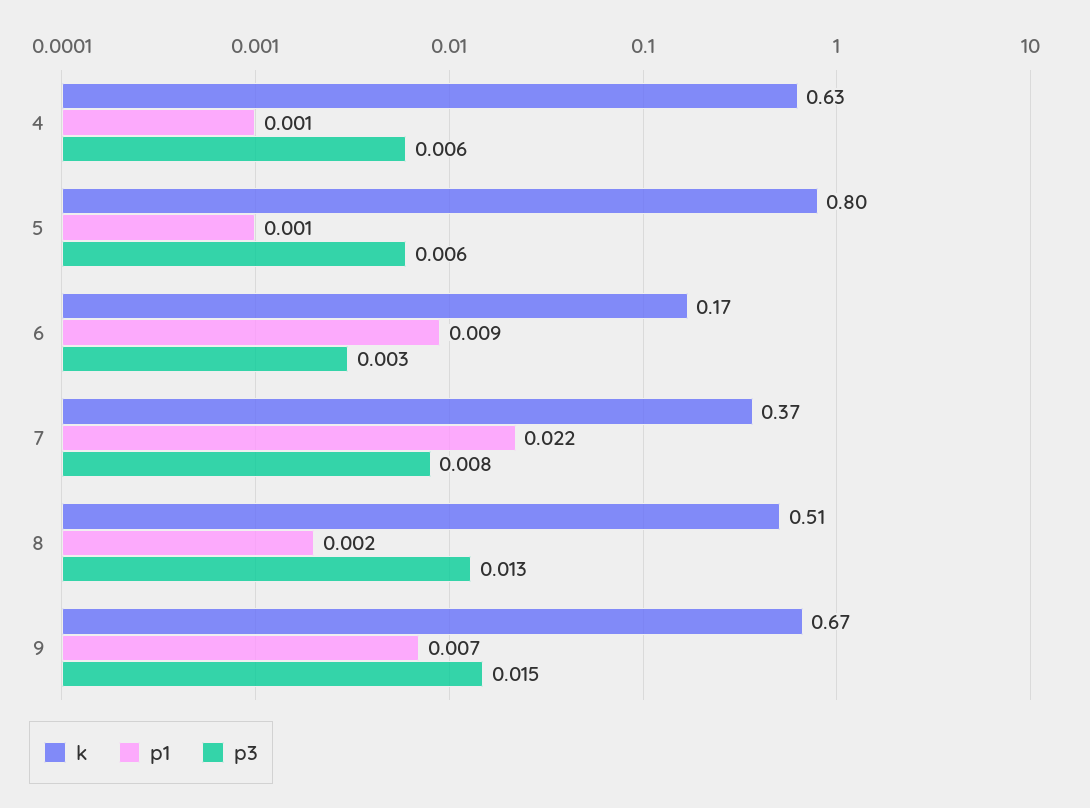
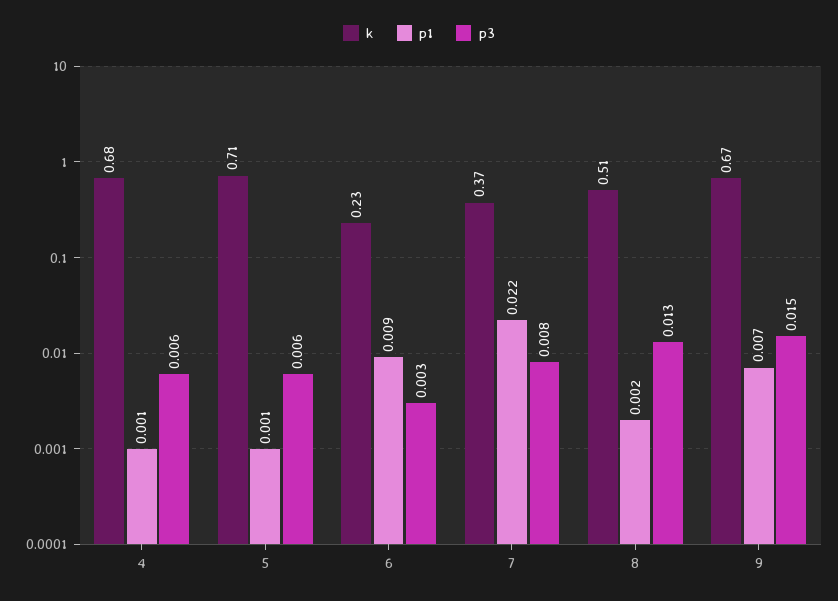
  {
    "k": {
-     "4": 0.63,
+     "4": 0.68,
-     "5": 0.8,
+     "5": 0.71,
-     "6": 0.17,
+     "6": 0.23,
      "7": 0.37,
      "8": 0.51,
      "9": 0.67
    },
    "p1": {
      "4": 0.001,
      "5": 0.001,
      "6": 0.009,
      "7": 0.022,
      "8": 0.002,
      "9": 0.007
    },
    "p3": {
      "4": 0.006,
      "5": 0.006,
      "6": 0.003,
      "7": 0.008,
      "8": 0.013,
      "9": 0.015
    }
  }

